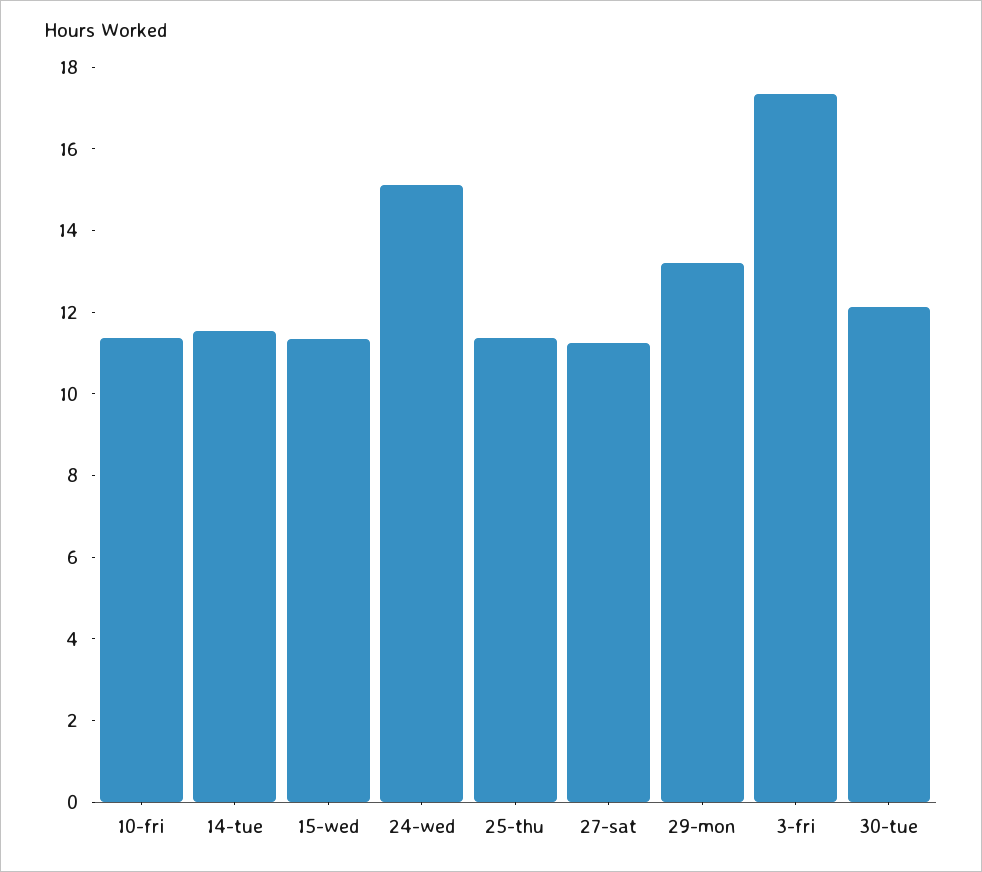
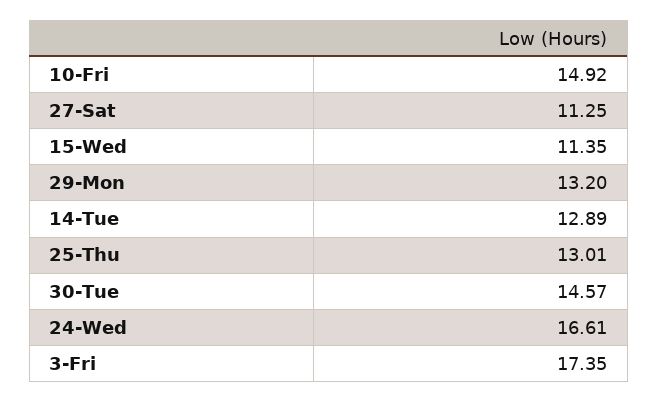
  {
-   "10-fri": 11.5,
+   "10-fri": 14.92,
-   "14-tue": 11.5,
+   "14-tue": 12.89,
    "15-wed": 11.35,
-   "24-wed": 15,
+   "24-wed": 16.61,
-   "25-thu": 11.5,
+   "25-thu": 13.01,
    "27-sat": 11.25,
    "29-mon": 13.2,
    "3-fri": 17.35,
-   "30-tue": 12
+   "30-tue": 14.57
  }

